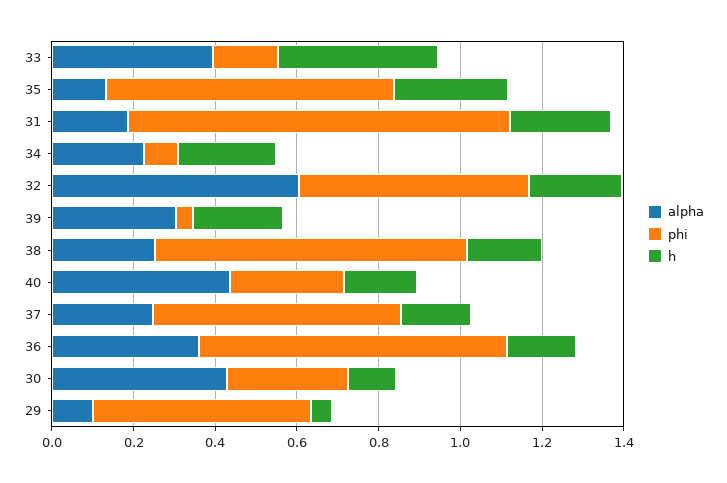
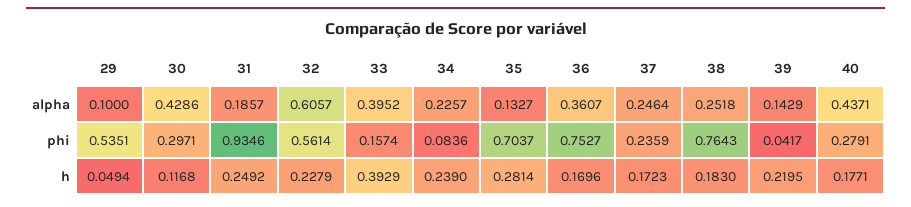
  {
    "alpha": {
      "33": 0.3952,
      "35": 0.1327,
      "31": 0.1857,
      "34": 0.2257,
      "32": 0.6057,
-     "39": 0.3,
+     "39": 0.1429,
      "38": 0.2518,
      "40": 0.4371,
      "37": 0.2464,
      "36": 0.3607,
      "30": 0.4286,
      "29": 0.1
    },
    "phi": {
      "33": 0.1574,
      "35": 0.7037,
      "31": 0.9346,
      "34": 0.0836,
      "32": 0.5614,
      "39": 0.0417,
      "38": 0.7643,
      "40": 0.2791,
-     "37": 0.6,
+     "37": 0.2359,
      "36": 0.7527,
      "30": 0.2971,
      "29": 0.5351
    },
    "h": {
      "33": 0.3929,
      "35": 0.2814,
      "31": 0.2492,
      "34": 0.239,
      "32": 0.2279,
      "39": 0.2195,
      "38": 0.183,
      "40": 0.1771,
      "37": 0.1723,
      "36": 0.1696,
      "30": 0.1168,
      "29": 0.0494
    }
  }

